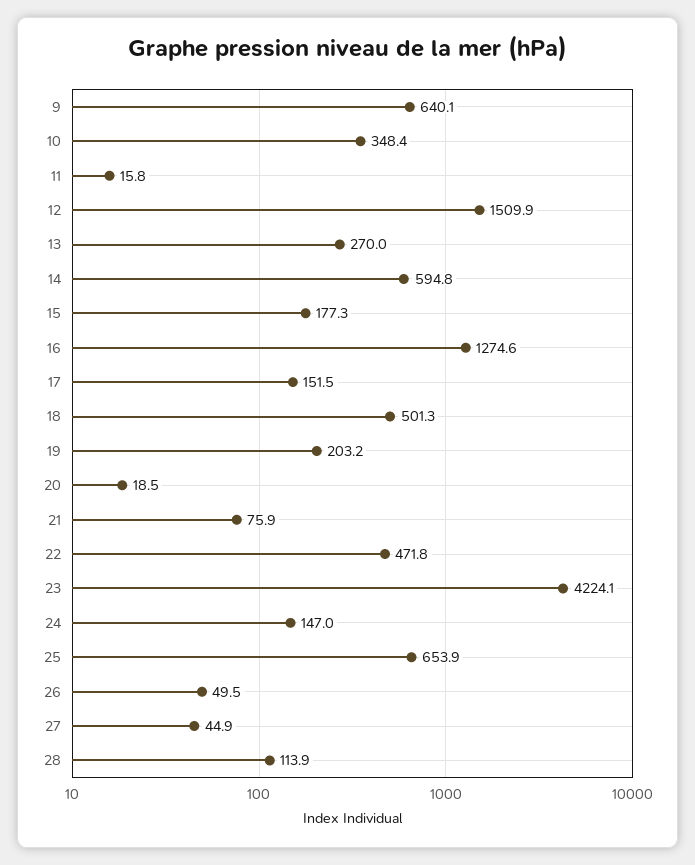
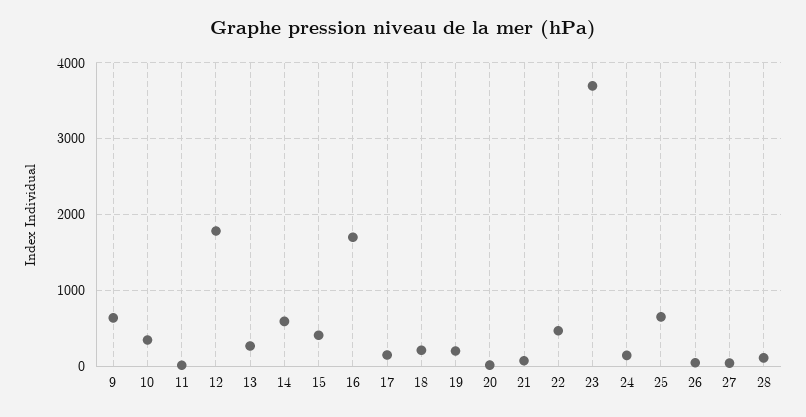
  {
    "9": 640.1,
    "10": 348.4,
    "11": 15.8,
-   "12": 1509.9,
+   "12": 1800,
    "13": 270,
    "14": 594.8,
-   "15": 177.3,
+   "15": 400,
-   "16": 1274.6,
+   "16": 1700,
    "17": 151.5,
-   "18": 501.3,
+   "18": 200,
    "19": 203.2,
    "20": 18.5,
    "21": 75.9,
    "22": 471.8,
-   "23": 4224.1,
+   "23": 3700,
    "24": 147,
    "25": 653.9,
    "26": 49.5,
    "27": 44.9,
    "28": 113.9
  }

